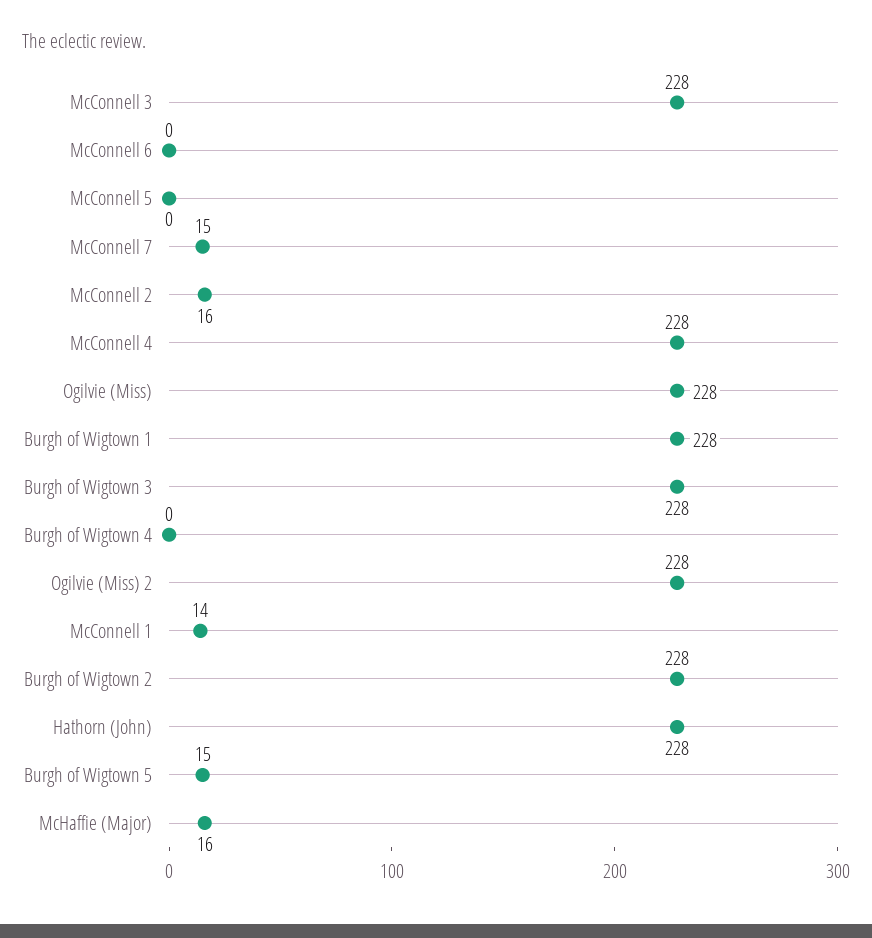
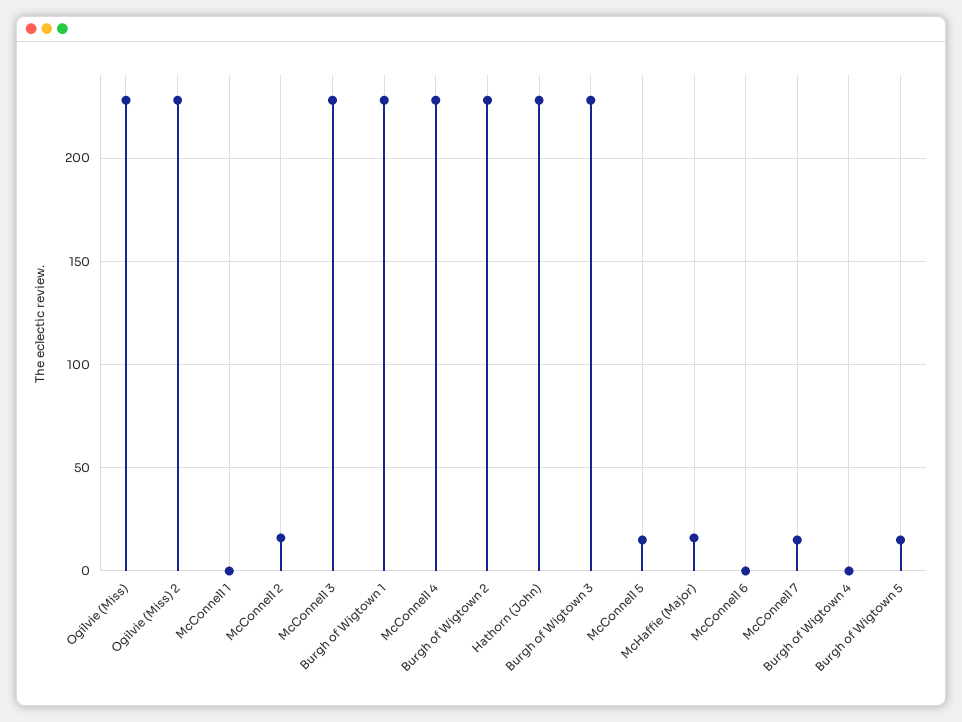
  {
    "McConnell 3": 228,
    "McConnell 6": 0,
-   "McConnell 5": 0,
+   "McConnell 5": 15,
    "McConnell 7": 15,
    "McConnell 2": 16,
    "McConnell 4": 228,
    "Ogilvie (Miss)": 228,
    "Burgh of Wigtown 1": 228,
    "Burgh of Wigtown 3": 228,
    "Burgh of Wigtown 4": 0,
    "Ogilvie (Miss) 2": 228,
-   "McConnell 1": 14,
+   "McConnell 1": 0,
    "Burgh of Wigtown 2": 228,
    "Hathorn (John)": 228,
    "Burgh of Wigtown 5": 15,
    "McHaffie (Major)": 16
  }

